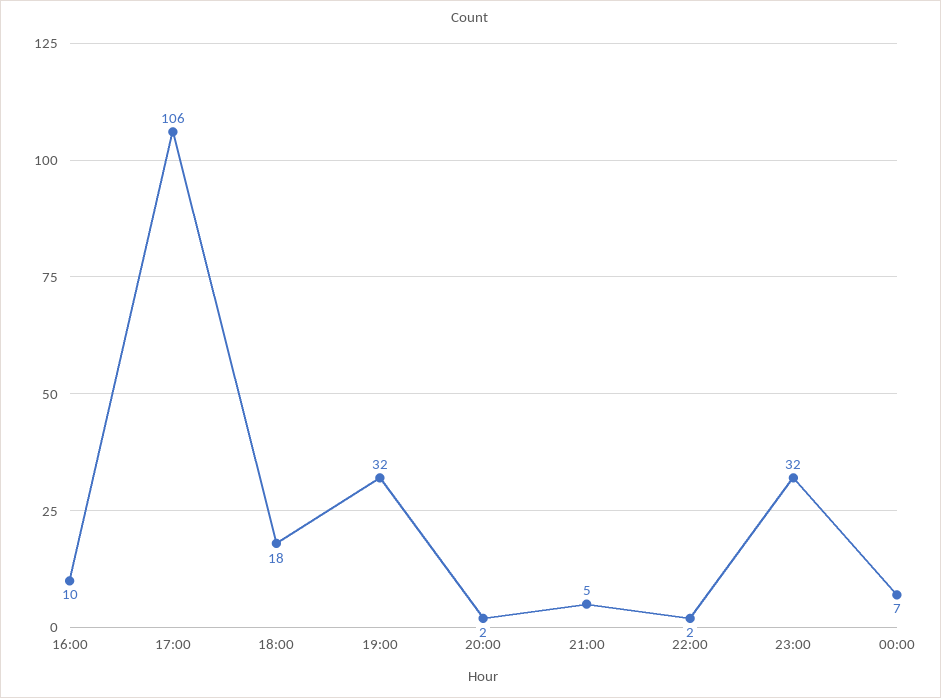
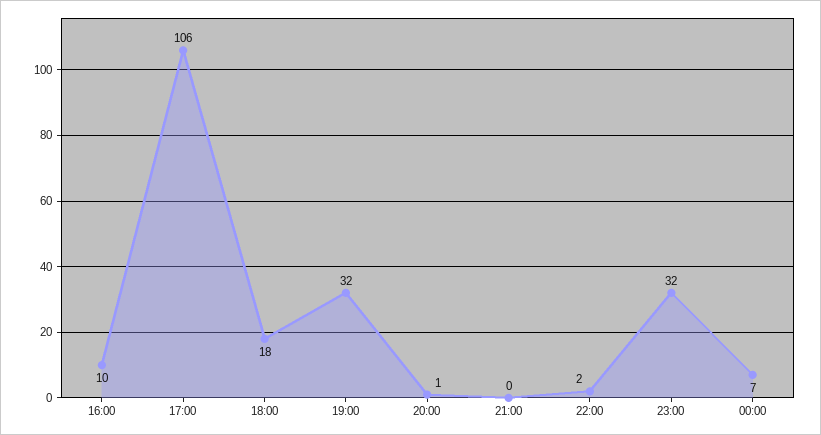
  {
    "16:00": 10,
    "17:00": 106,
    "18:00": 18,
    "19:00": 32,
-   "20:00": 2,
+   "20:00": 1,
-   "21:00": 5,
+   "21:00": 0,
    "22:00": 2,
    "23:00": 32,
    "00:00": 7
  }

